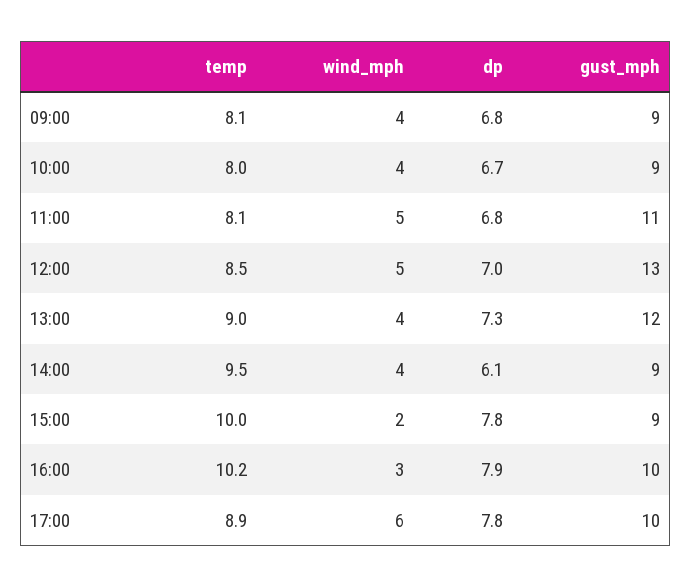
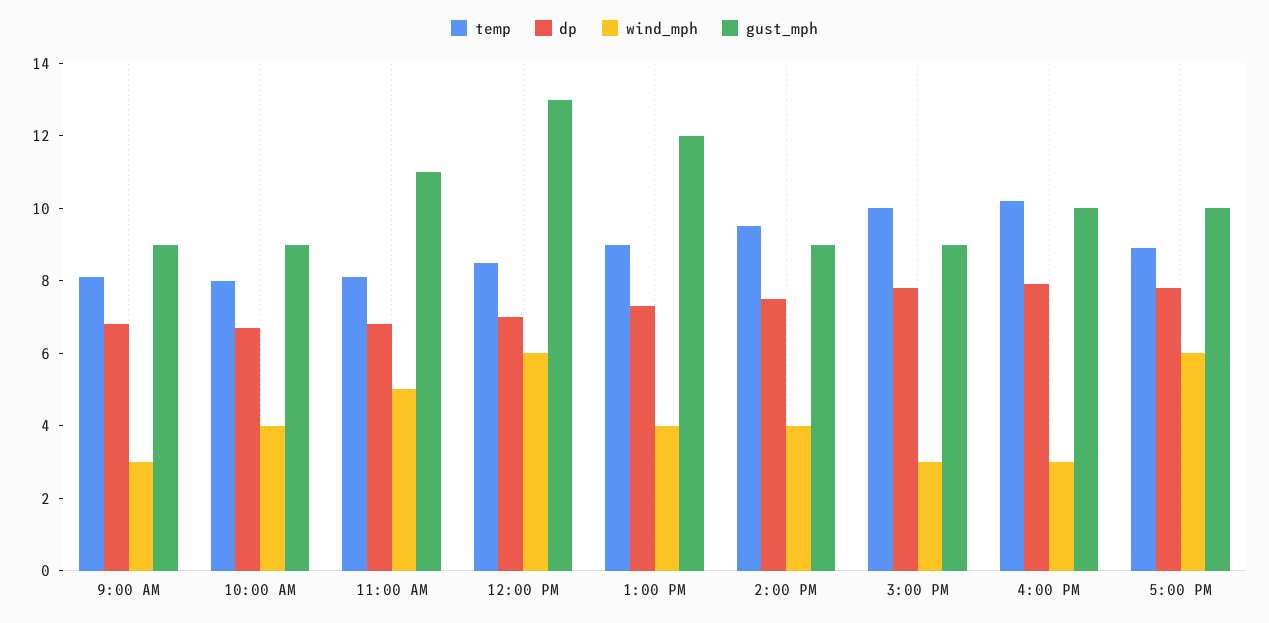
  {
    "temp": {
      "09:00": 8.1,
      "10:00": 8,
      "11:00": 8.1,
      "12:00": 8.5,
      "13:00": 9,
      "14:00": 9.5,
      "15:00": 10,
      "16:00": 10.2,
      "17:00": 8.9
    },
    "wind_mph": {
-     "09:00": 4,
+     "09:00": 3,
      "10:00": 4,
      "11:00": 5,
-     "12:00": 5,
+     "12:00": 6,
      "13:00": 4,
      "14:00": 4,
-     "15:00": 2,
+     "15:00": 3,
      "16:00": 3,
      "17:00": 6
    },
    "dp": {
      "09:00": 6.8,
      "10:00": 6.7,
      "11:00": 6.8,
      "12:00": 7,
      "13:00": 7.3,
-     "14:00": 6.1,
+     "14:00": 7.5,
      "15:00": 7.8,
      "16:00": 7.9,
      "17:00": 7.8
    },
    "gust_mph": {
      "09:00": 9,
      "10:00": 9,
      "11:00": 11,
      "12:00": 13,
      "13:00": 12,
      "14:00": 9,
      "15:00": 9,
      "16:00": 10,
      "17:00": 10
    }
  }

